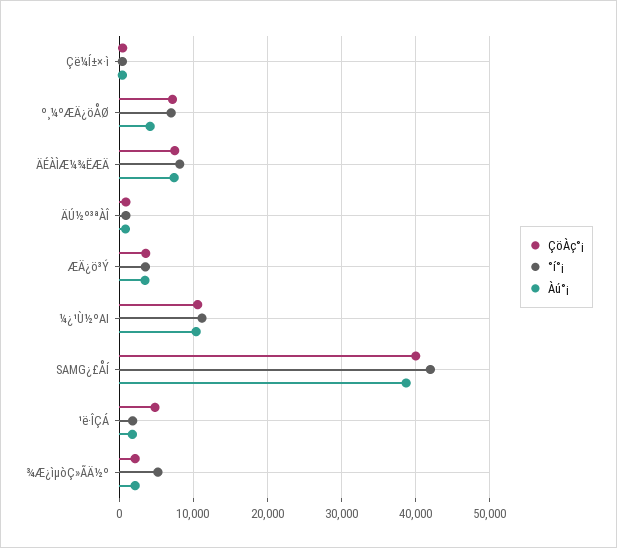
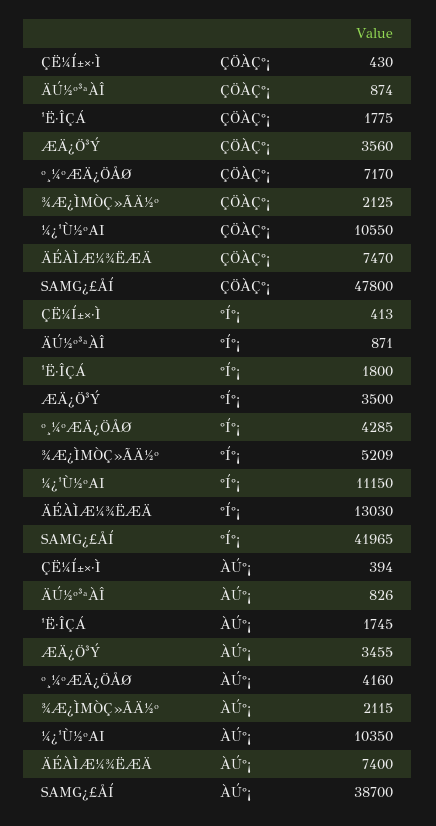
  {
    "ÇöÀç°¡": {
      "Çë¼Í±×·ì": 430,
      "º¸¼ºÆÄ¿öÅØ": 7170,
      "ÄÉÀÌÆ¼¾ËÆÄ": 7470,
      "ÄÚ½º³ªÀÎ": 874,
      "ÆÄ¿ö³Ý": 3560,
      "¼¿¹Ù½ºAI": 10550,
-     "SAMG¿£ÅÍ": 40000,
+     "SAMG¿£ÅÍ": 47800,
-     "¹ë·ÎÇÁ": 5000,
+     "¹ë·ÎÇÁ": 1775,
      "¾Æ¿ìµòÇ»ÃÄ½º": 2125
    },
    "°í°¡": {
      "Çë¼Í±×·ì": 413,
-     "º¸¼ºÆÄ¿öÅØ": 7000,
+     "º¸¼ºÆÄ¿öÅØ": 4285,
-     "ÄÉÀÌÆ¼¾ËÆÄ": 8000,
+     "ÄÉÀÌÆ¼¾ËÆÄ": 13030,
      "ÄÚ½º³ªÀÎ": 871,
      "ÆÄ¿ö³Ý": 3500,
      "¼¿¹Ù½ºAI": 11150,
      "SAMG¿£ÅÍ": 41965,
      "¹ë·ÎÇÁ": 1800,
      "¾Æ¿ìµòÇ»ÃÄ½º": 5209
    },
    "Àú°¡": {
      "Çë¼Í±×·ì": 394,
      "º¸¼ºÆÄ¿öÅØ": 4160,
      "ÄÉÀÌÆ¼¾ËÆÄ": 7400,
      "ÄÚ½º³ªÀÎ": 826,
      "ÆÄ¿ö³Ý": 3455,
      "¼¿¹Ù½ºAI": 10350,
      "SAMG¿£ÅÍ": 38700,
      "¹ë·ÎÇÁ": 1745,
      "¾Æ¿ìµòÇ»ÃÄ½º": 2115
    }
  }

